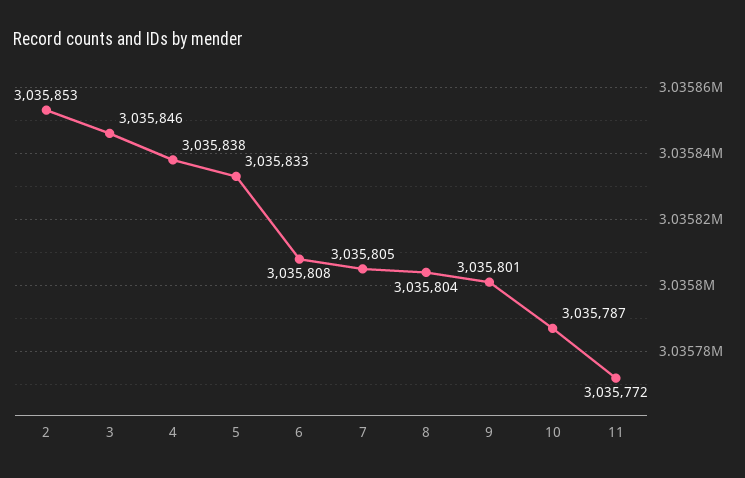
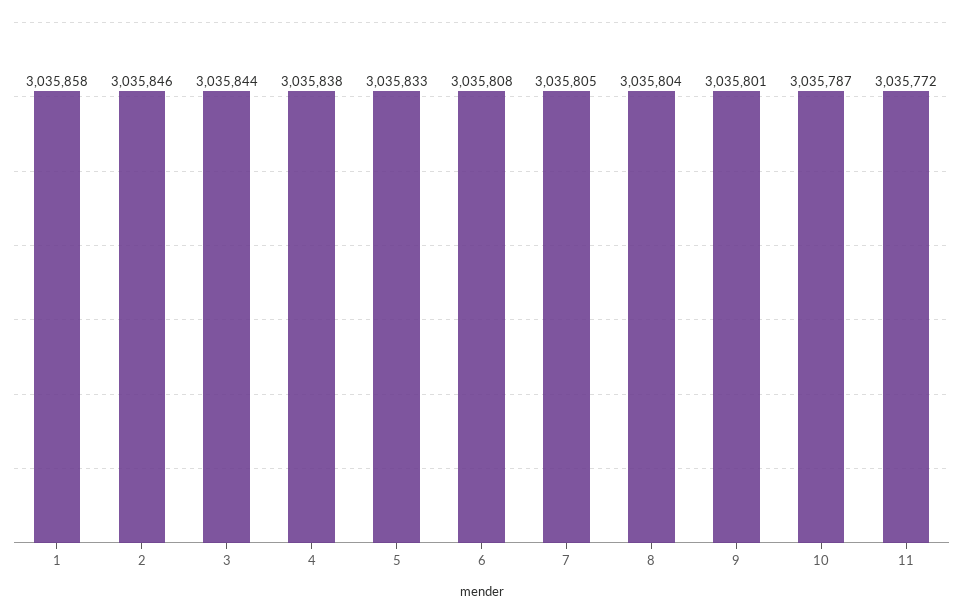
  {
-   "2": 3035853,
+   "2": 3035846,
-   "3": 3035846,
+   "3": 3035844,
    "4": 3035838,
    "5": 3035833,
    "6": 3035808,
    "7": 3035805,
    "8": 3035804,
    "9": 3035801,
    "10": 3035787,
-   "11": 3035772
+   "11": 3035772,
+   "1": 3035858
  }

